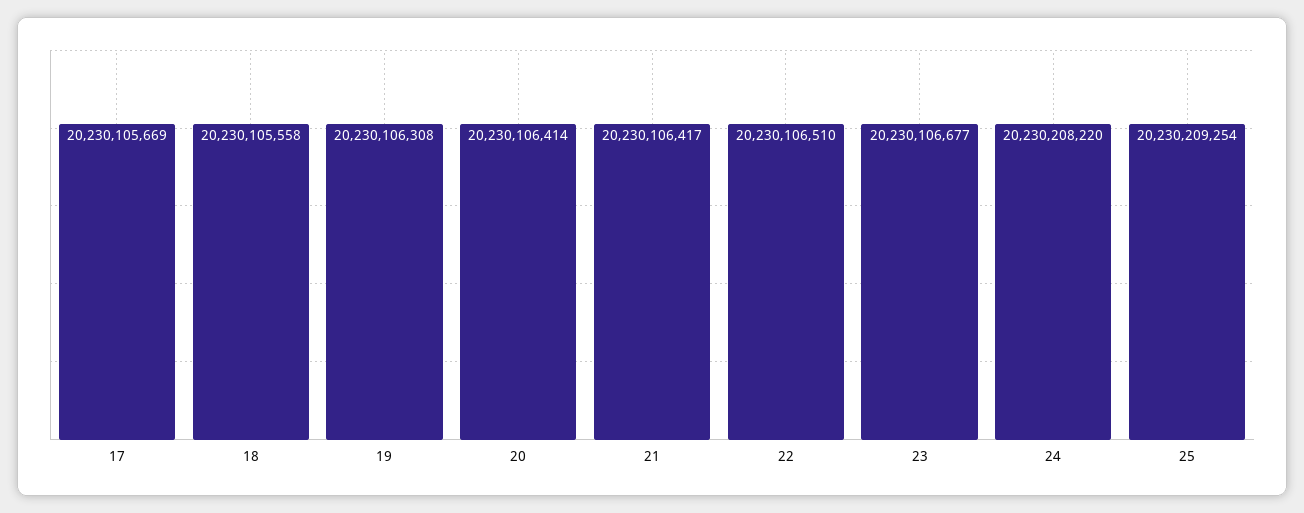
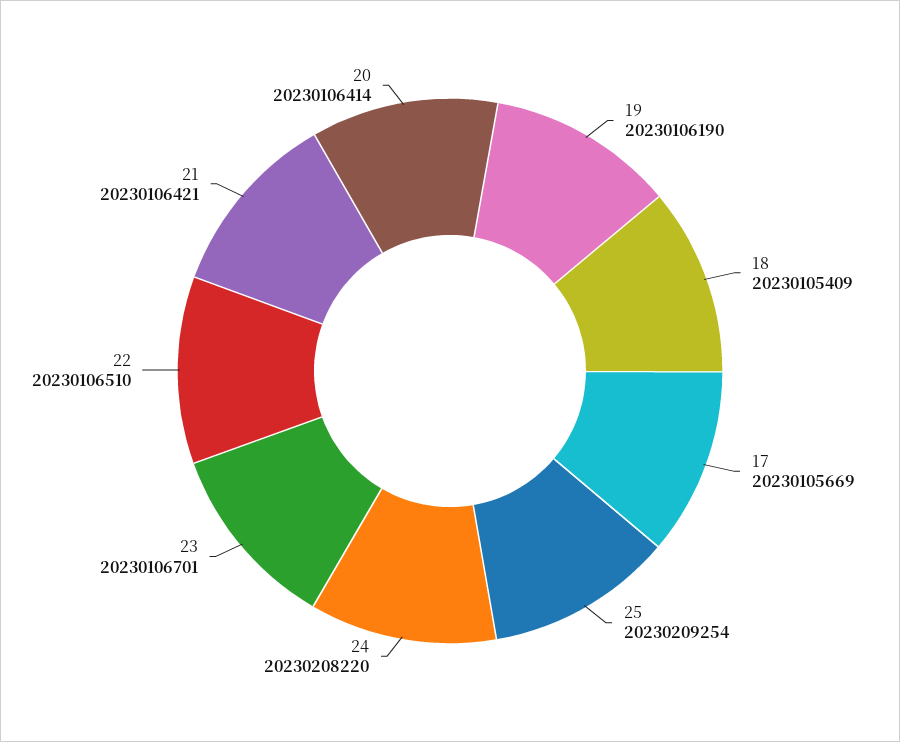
  {
    "17": 20230105669,
-   "18": 20230105558,
+   "18": 20230105409,
-   "19": 20230106308,
+   "19": 20230106190,
    "20": 20230106414,
-   "21": 20230106417,
+   "21": 20230106421,
    "22": 20230106510,
-   "23": 20230106677,
+   "23": 20230106701,
    "24": 20230208220,
    "25": 20230209254
  }

